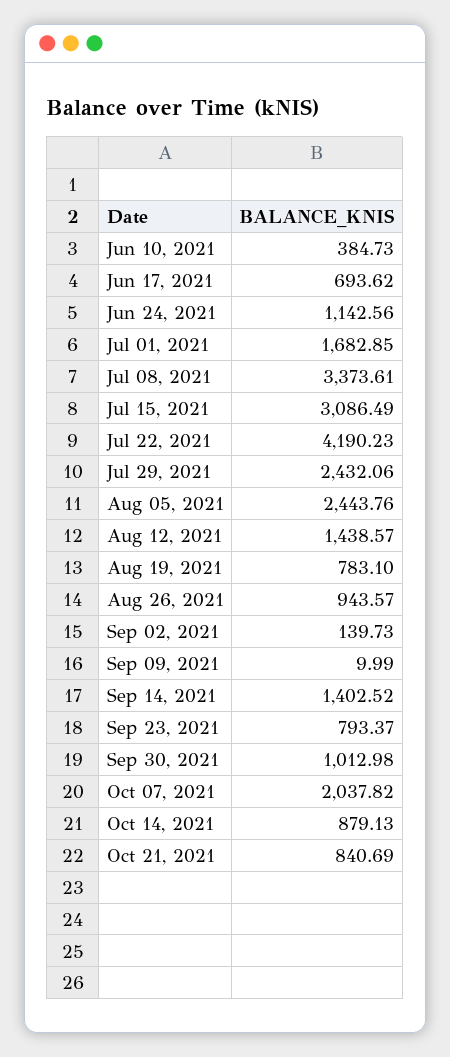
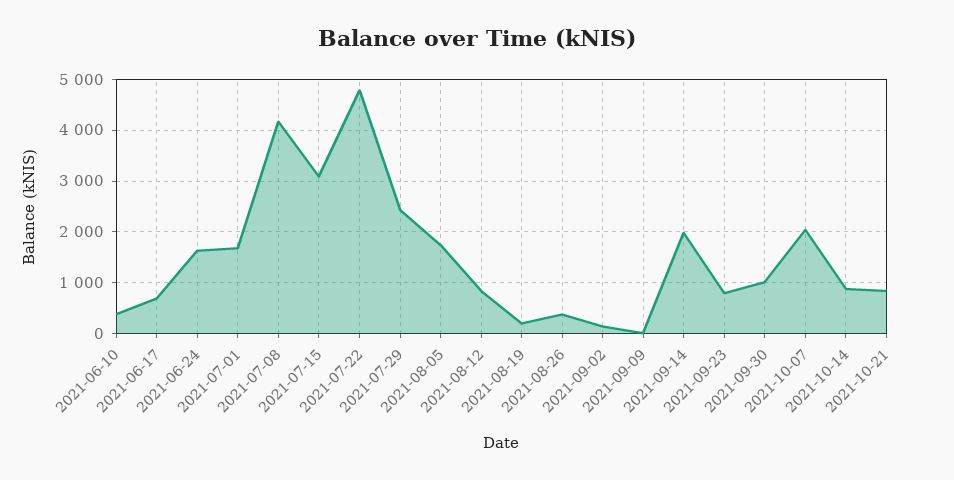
  {
    "Jun 10, 2021": 384.73,
    "Jun 17, 2021": 693.62,
-   "Jun 24, 2021": 1142.56,
+   "Jun 24, 2021": 1600,
    "Jul 01, 2021": 1682.85,
-   "Jul 08, 2021": 3373.61,
+   "Jul 08, 2021": 4200,
    "Jul 15, 2021": 3086.49,
-   "Jul 22, 2021": 4190.23,
+   "Jul 22, 2021": 4800,
    "Jul 29, 2021": 2432.06,
-   "Aug 05, 2021": 2443.76,
+   "Aug 05, 2021": 1800,
-   "Aug 12, 2021": 1438.57,
+   "Aug 12, 2021": 800,
-   "Aug 19, 2021": 783.1,
+   "Aug 19, 2021": 200,
-   "Aug 26, 2021": 943.57,
+   "Aug 26, 2021": 400,
    "Sep 02, 2021": 139.73,
    "Sep 09, 2021": 9.99,
-   "Sep 14, 2021": 1402.52,
+   "Sep 14, 2021": 2000,
    "Sep 23, 2021": 793.37,
    "Sep 30, 2021": 1012.98,
    "Oct 07, 2021": 2037.82,
    "Oct 14, 2021": 879.13,
    "Oct 21, 2021": 840.69
  }

